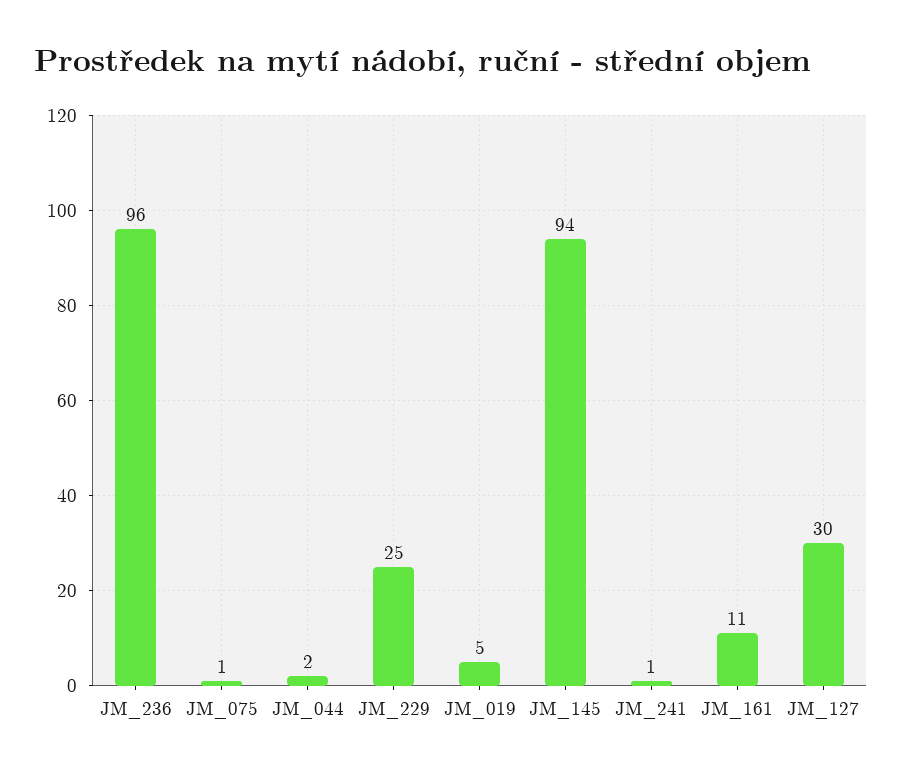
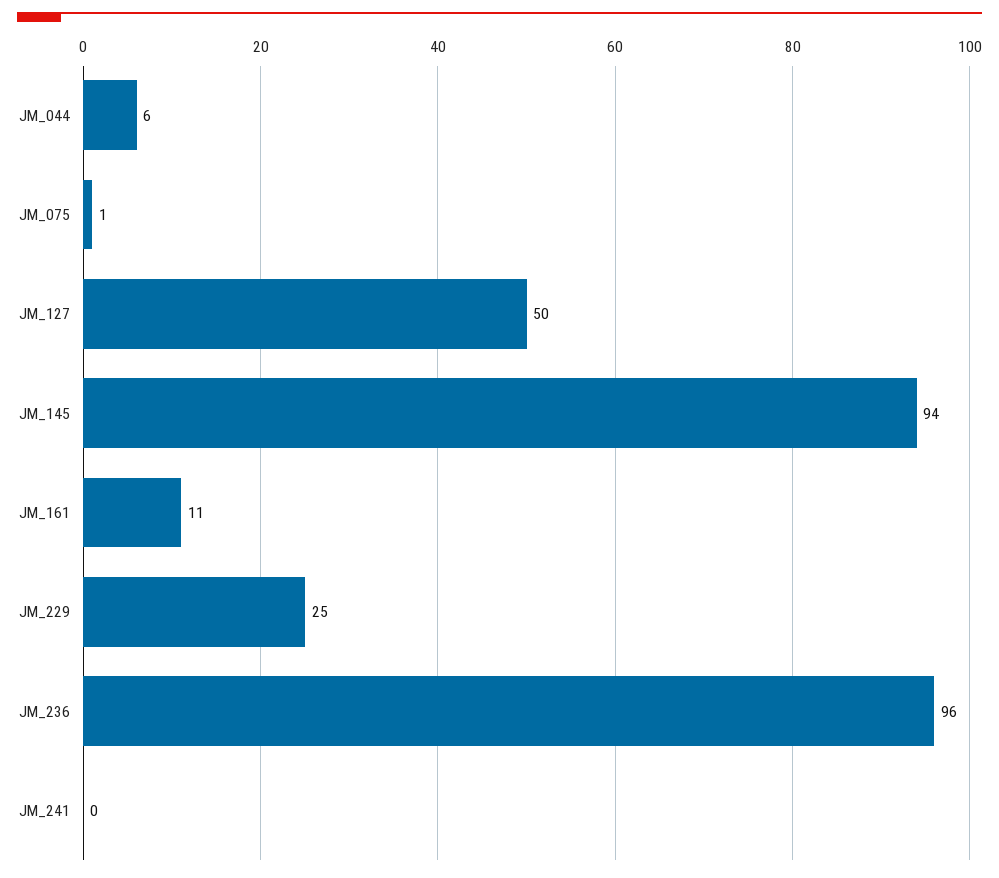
  {
    "JM_236": 96,
    "JM_075": 1,
-   "JM_044": 2,
+   "JM_044": 6,
    "JM_229": 25,
-   "JM_019": 5,
    "JM_145": 94,
-   "JM_241": 1,
+   "JM_241": 0,
    "JM_161": 11,
-   "JM_127": 30
+   "JM_127": 50
  }

